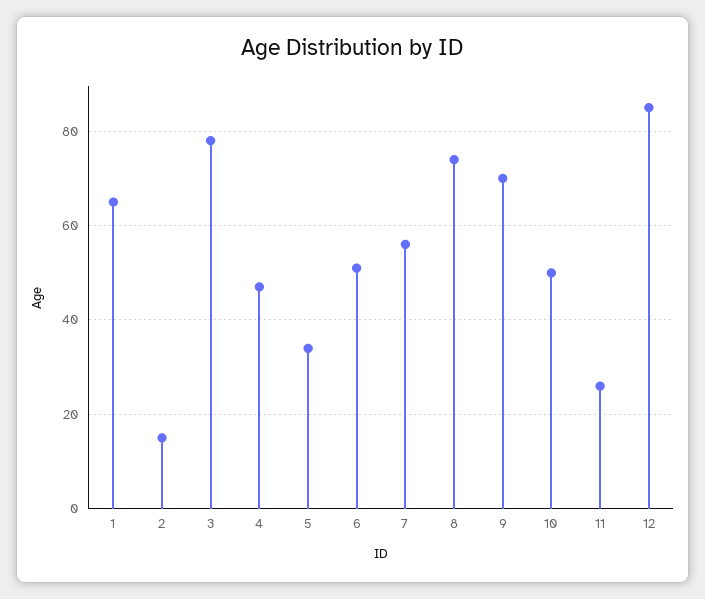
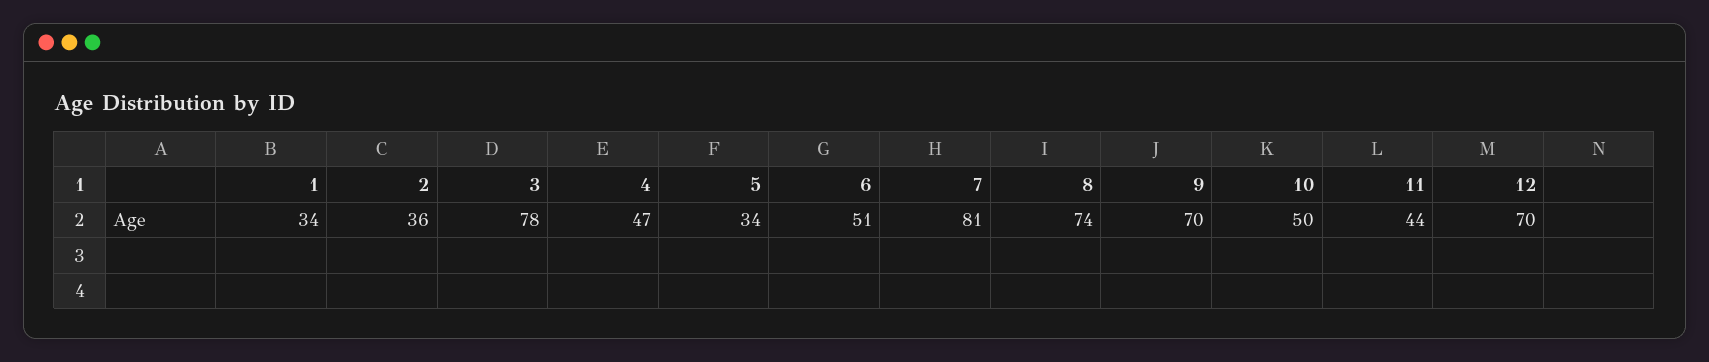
  {
-   "1": 65,
+   "1": 34,
-   "2": 15,
+   "2": 36,
    "3": 78,
    "4": 47,
    "5": 34,
    "6": 51,
-   "7": 55,
+   "7": 81,
    "8": 74,
    "9": 70,
    "10": 50,
-   "11": 25,
+   "11": 44,
-   "12": 85
+   "12": 70
  }

